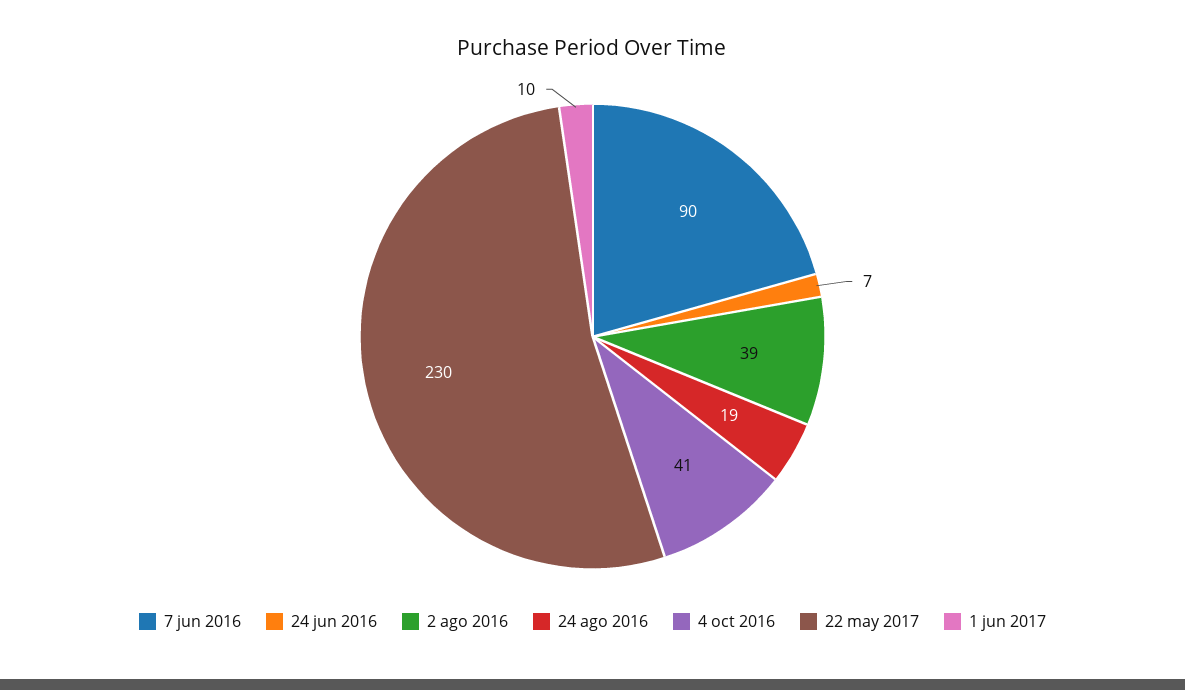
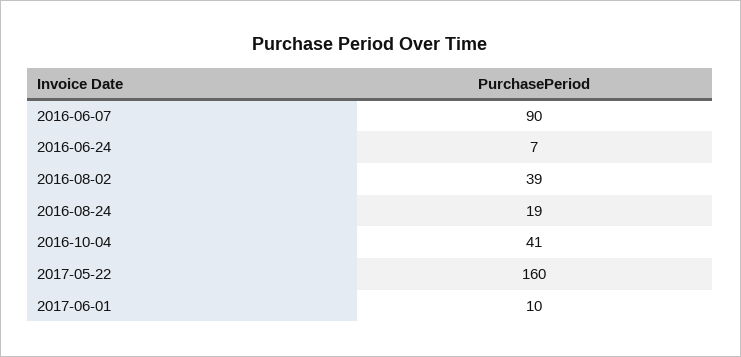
  {
    "7 jun 2016": 90,
    "24 jun 2016": 7,
    "2 ago 2016": 39,
    "24 ago 2016": 19,
    "4 oct 2016": 41,
-   "22 may 2017": 230,
+   "22 may 2017": 160,
    "1 jun 2017": 10
  }

